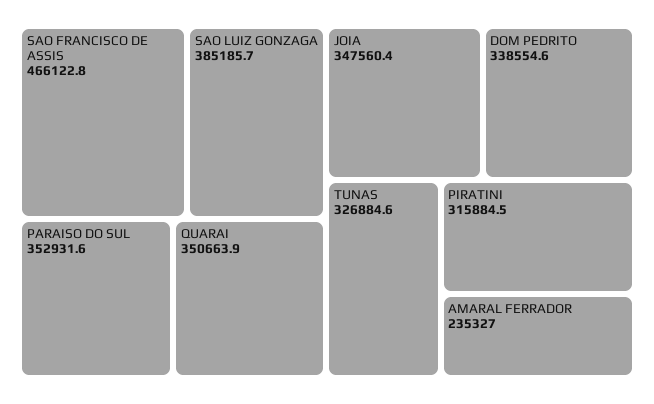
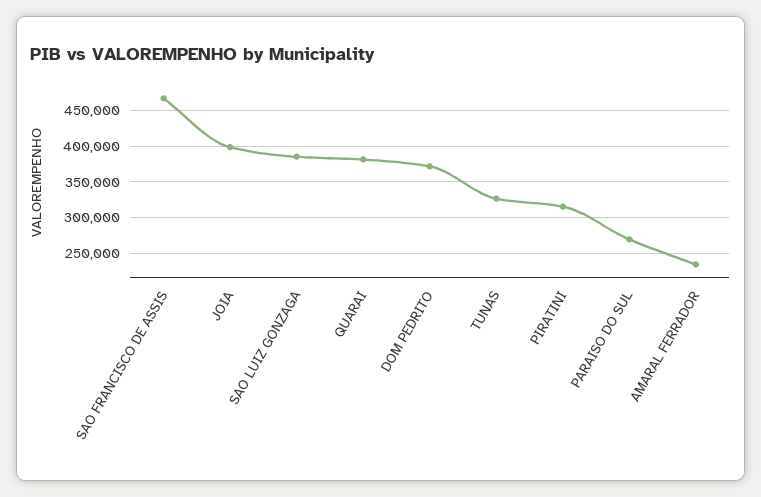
  {
    "SAO FRANCISCO DE ASSIS": 466122.8,
    "SAO LUIZ GONZAGA": 385185.7,
-   "PARAISO DO SUL": 352931.6,
+   "PARAISO DO SUL": 270000,
-   "QUARAI": 350663.9,
+   "QUARAI": 380000,
-   "JOIA": 347560.4,
+   "JOIA": 400000,
-   "DOM PEDRITO": 338554.6,
+   "DOM PEDRITO": 370000,
    "TUNAS": 326884.6,
    "PIRATINI": 315884.5,
    "AMARAL FERRADOR": 235327
  }

